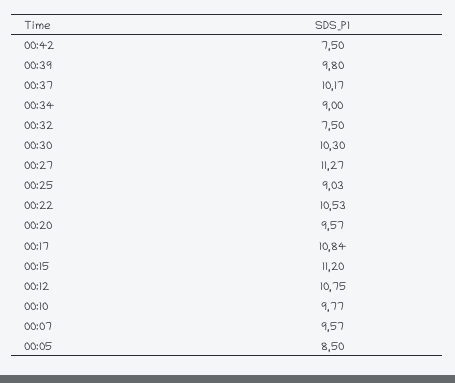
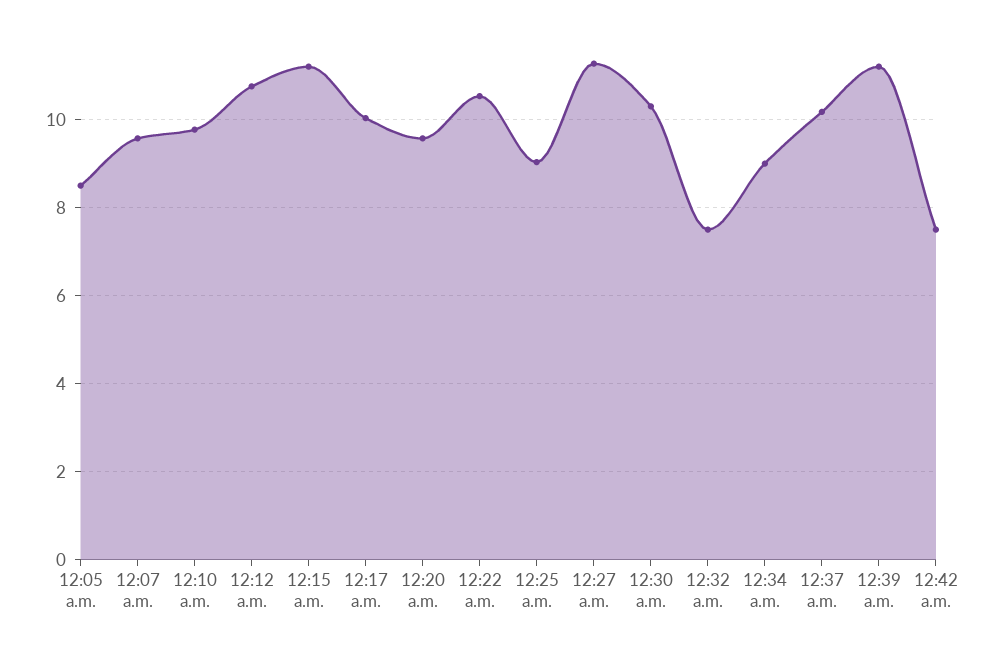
  {
    "00:42": 7.5,
-   "00:39": 9.8,
+   "00:39": 11.2,
    "00:37": 10.17,
    "00:34": 9,
    "00:32": 7.5,
    "00:30": 10.3,
    "00:27": 11.27,
    "00:25": 9.03,
    "00:22": 10.53,
    "00:20": 9.57,
-   "00:17": 10.84,
+   "00:17": 10,
    "00:15": 11.2,
    "00:12": 10.75,
    "00:10": 9.77,
    "00:07": 9.57,
    "00:05": 8.5
  }

